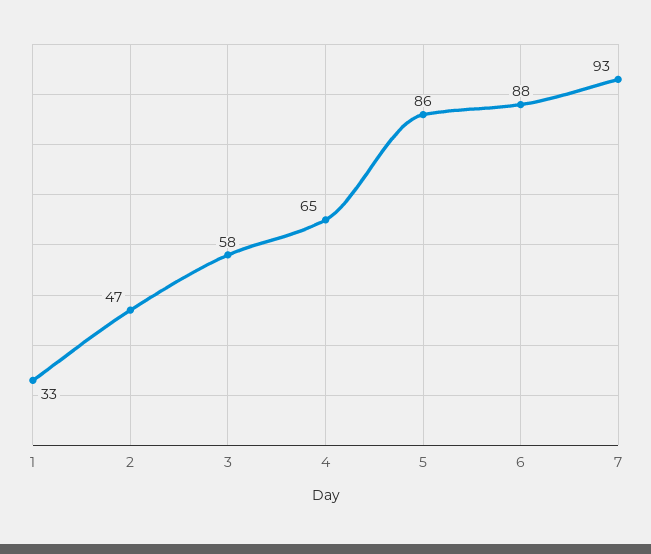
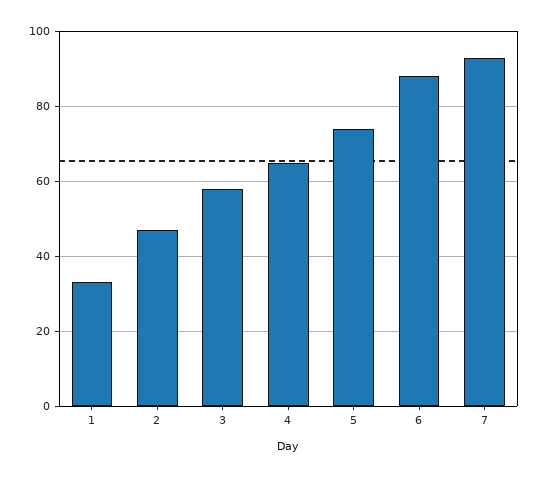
  {
    "1": 33,
    "2": 47,
    "3": 58,
    "4": 65,
-   "5": 86,
+   "5": 75,
    "6": 88,
    "7": 93
  }

